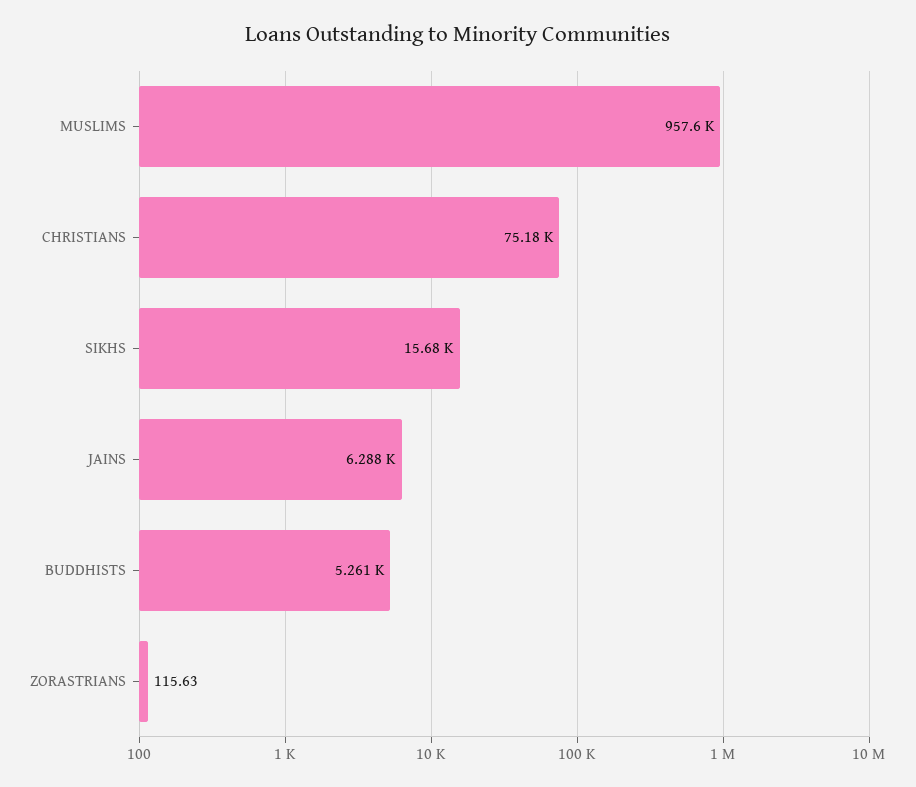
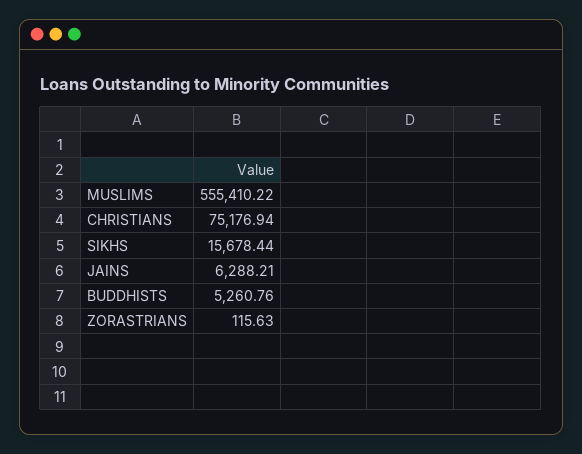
  {
-   "MUSLIMS": 957600,
+   "MUSLIMS": 555410.22,
    "CHRISTIANS": 75176.94,
    "SIKHS": 15678.44,
    "JAINS": 6288.21,
    "BUDDHISTS": 5260.76,
    "ZORASTRIANS": 115.63
  }

